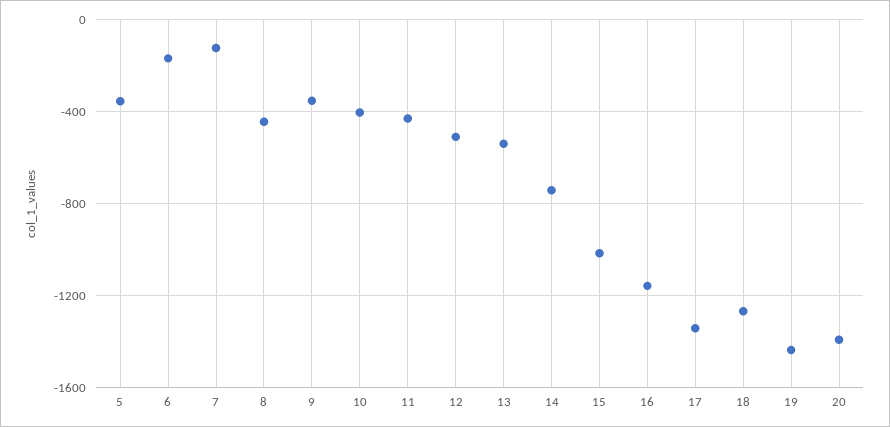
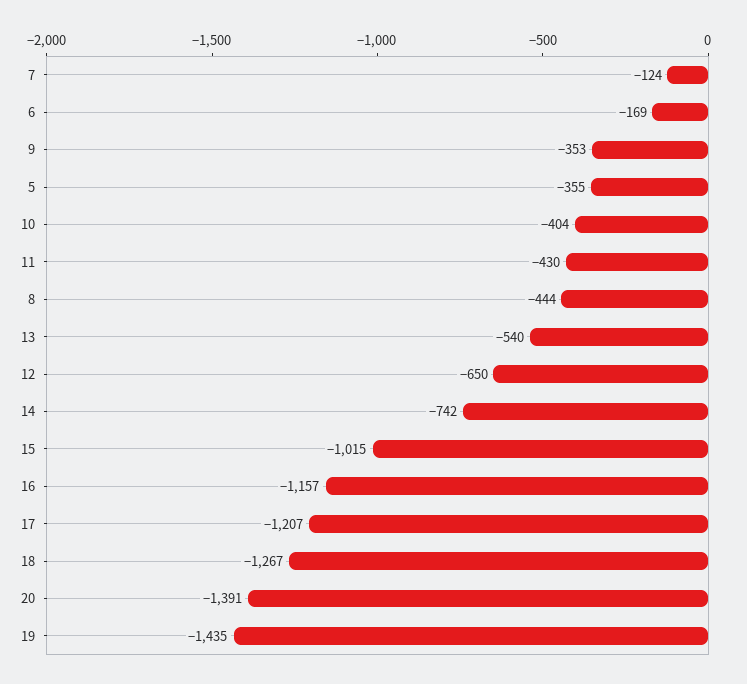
  {
    "5": -355,
    "6": -169,
    "7": -124,
    "8": -444,
    "9": -353,
    "10": -404,
    "11": -430,
-   "12": -500,
+   "12": -650,
    "13": -540,
    "14": -742,
    "15": -1015,
    "16": -1157,
-   "17": -1350,
+   "17": -1207,
    "18": -1267,
    "19": -1435,
    "20": -1391
  }

